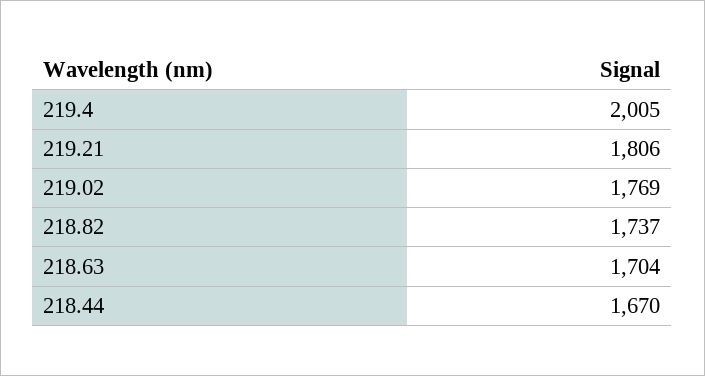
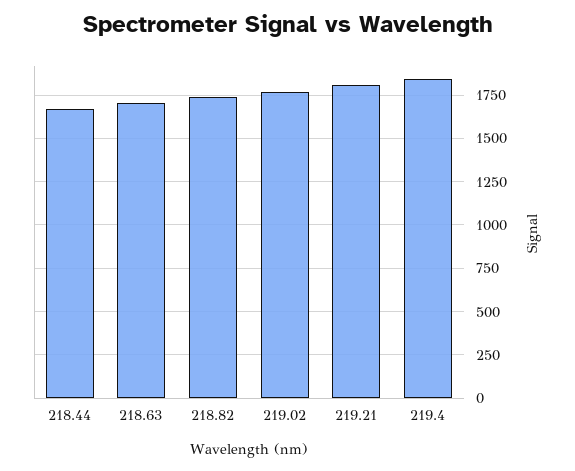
  {
-   "219.4": 2005,
+   "219.4": 1850,
    "219.21": 1806,
    "219.02": 1769,
    "218.82": 1737,
    "218.63": 1704,
    "218.44": 1670
  }

